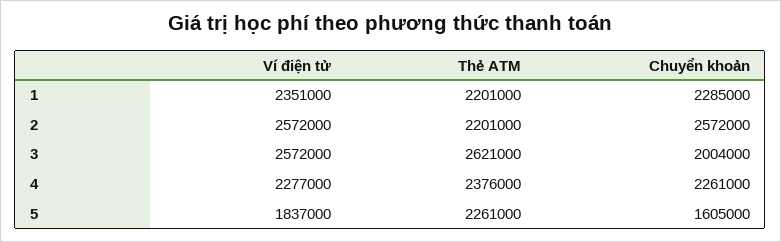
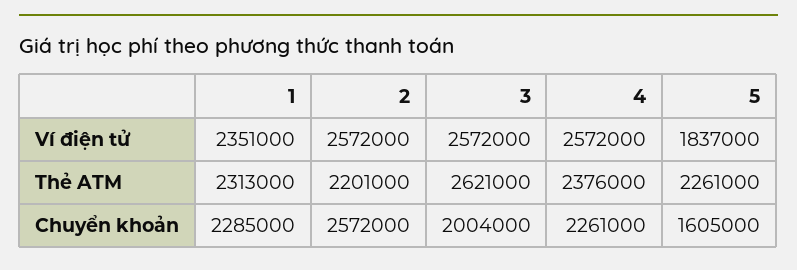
  {
    "Ví điện tử": {
      "1": 2351000,
      "2": 2572000,
      "3": 2572000,
-     "4": 2277000,
+     "4": 2572000,
      "5": 1837000
    },
    "Thẻ ATM": {
-     "1": 2201000,
+     "1": 2313000,
      "2": 2201000,
      "3": 2621000,
      "4": 2376000,
      "5": 2261000
    },
    "Chuyển khoản": {
      "1": 2285000,
      "2": 2572000,
      "3": 2004000,
      "4": 2261000,
      "5": 1605000
    }
  }

